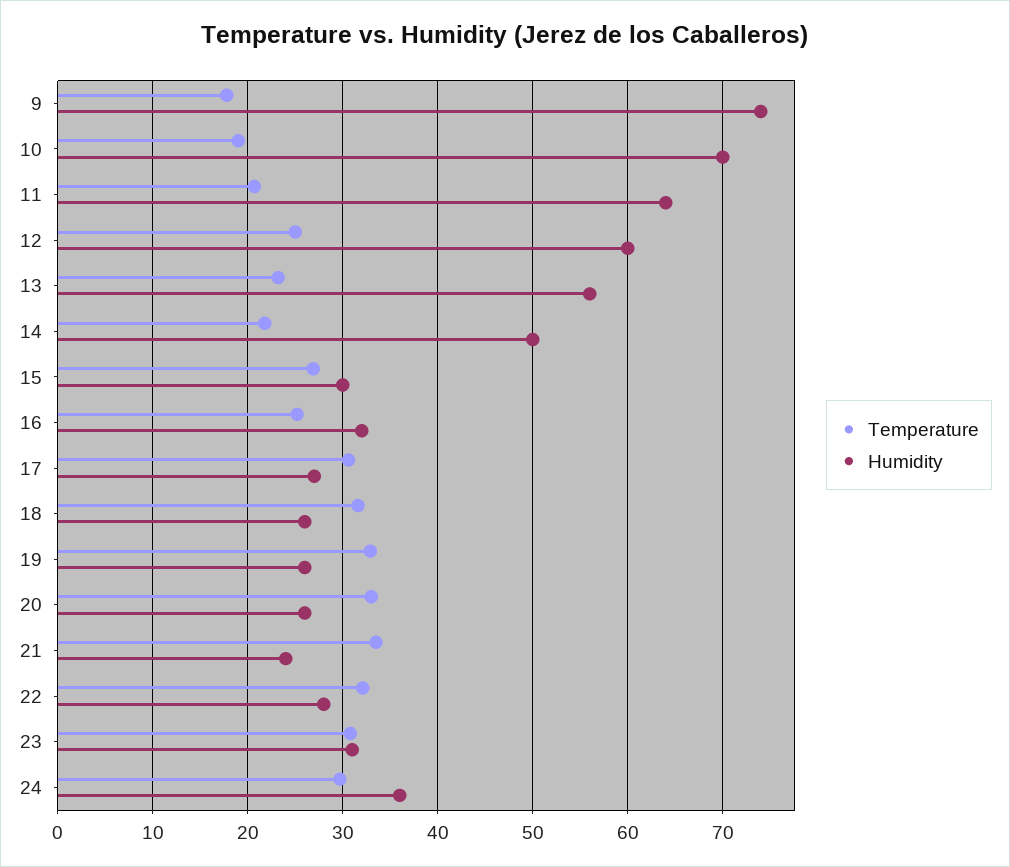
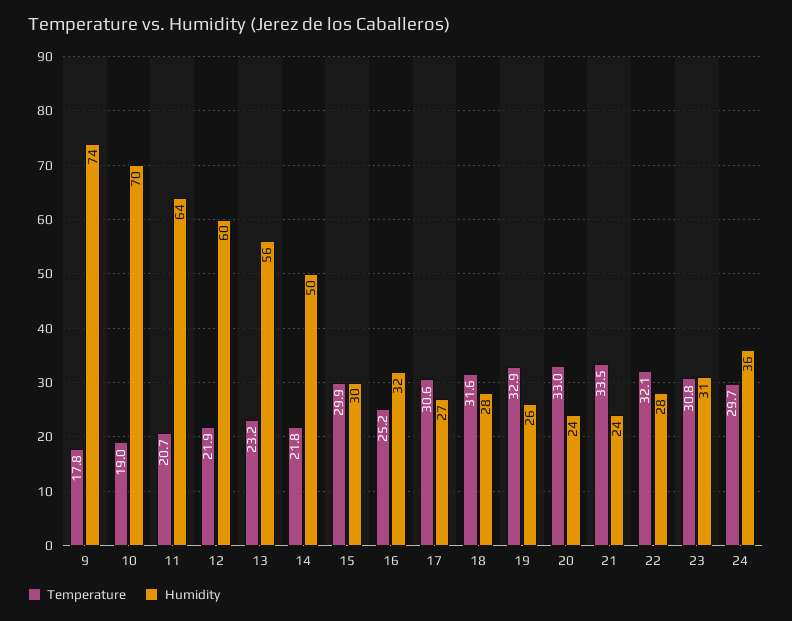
  {
    "Temperature": {
      "9": 17.8,
      "10": 19,
      "11": 20.7,
-     "12": 25,
+     "12": 21.9,
      "13": 23.2,
      "14": 21.8,
-     "15": 27,
+     "15": 29.9,
      "16": 25.2,
      "17": 30.6,
      "18": 31.6,
      "19": 32.9,
      "20": 33,
      "21": 33.5,
      "22": 32.1,
      "23": 30.8,
      "24": 29.7
    },
    "Humidity": {
      "9": 74,
      "10": 70,
      "11": 64,
      "12": 60,
      "13": 56,
      "14": 50,
      "15": 30,
      "16": 32,
      "17": 27,
-     "18": 26,
+     "18": 28,
      "19": 26,
-     "20": 26,
+     "20": 24,
      "21": 24,
      "22": 28,
      "23": 31,
      "24": 36
    }
  }

